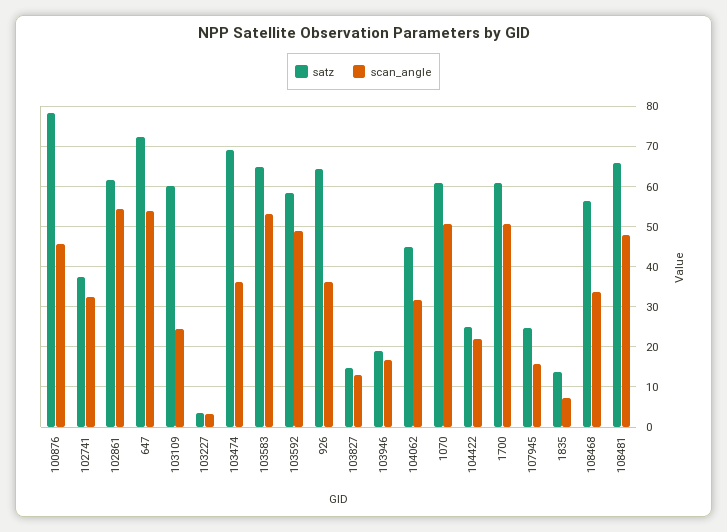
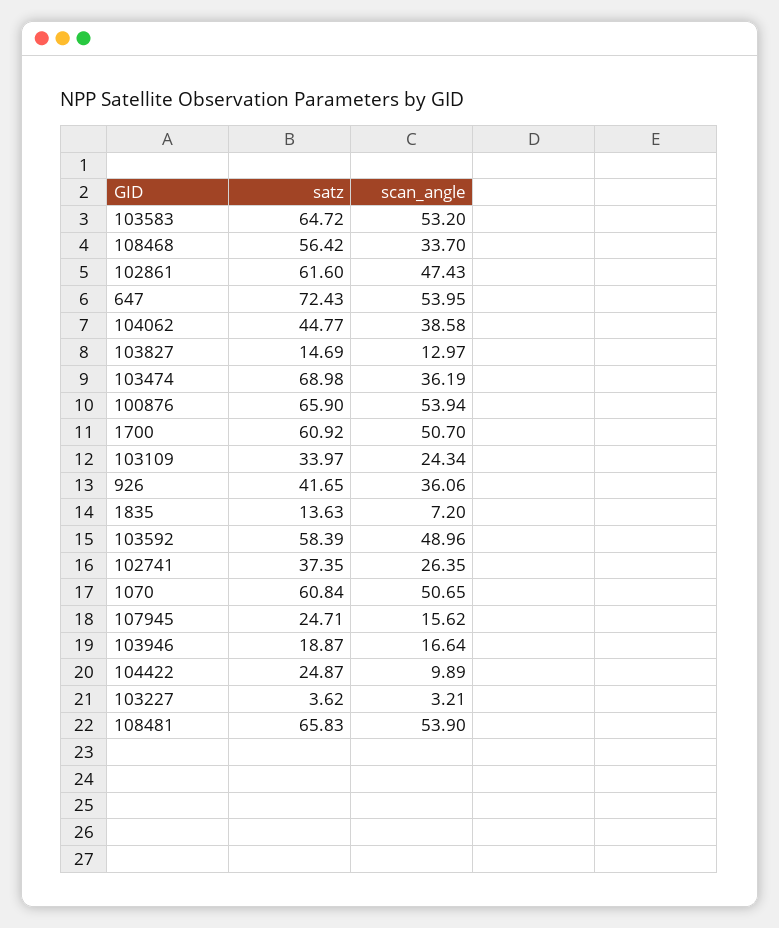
  {
    "satz": {
-     "100876": 78,
+     "100876": 65.9,
      "102741": 37.35,
      "102861": 61.6,
      "647": 72.43,
-     "103109": 60,
+     "103109": 33.97,
      "103227": 3.62,
      "103474": 68.98,
      "103583": 64.72,
      "103592": 58.39,
-     "926": 64,
+     "926": 41.65,
      "103827": 14.69,
      "103946": 18.87,
      "104062": 44.77,
      "1070": 60.84,
      "104422": 24.87,
      "1700": 60.92,
      "107945": 24.71,
      "1835": 13.63,
      "108468": 56.42,
      "108481": 65.83
    },
    "scan_angle": {
-     "100876": 46,
+     "100876": 53.94,
-     "102741": 32,
+     "102741": 26.35,
-     "102861": 54,
+     "102861": 47.43,
      "647": 53.95,
      "103109": 24.34,
      "103227": 3.21,
      "103474": 36.19,
      "103583": 53.2,
      "103592": 48.96,
      "926": 36.06,
      "103827": 12.97,
      "103946": 16.64,
-     "104062": 32,
+     "104062": 38.58,
      "1070": 50.65,
-     "104422": 22,
+     "104422": 9.89,
      "1700": 50.7,
      "107945": 15.62,
      "1835": 7.2,
      "108468": 33.7,
-     "108481": 48
+     "108481": 53.9
    }
  }

